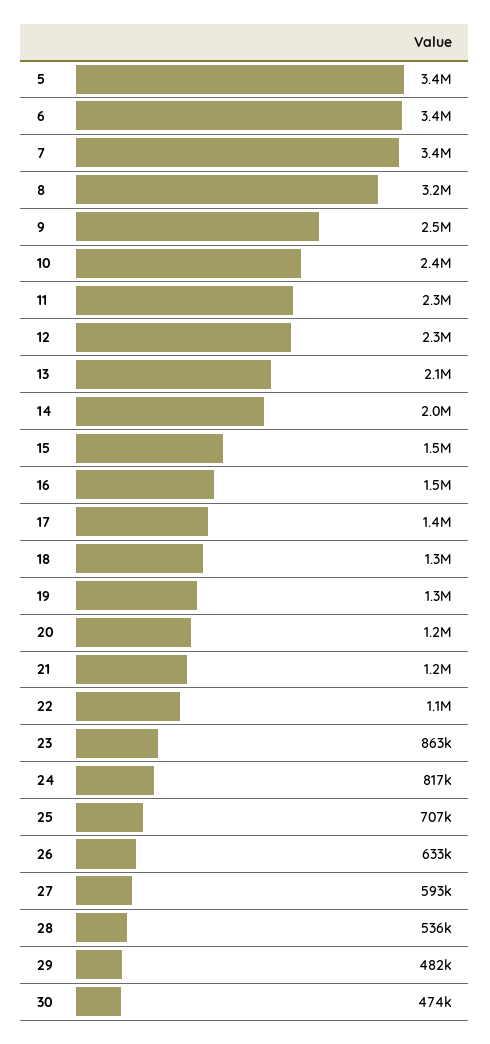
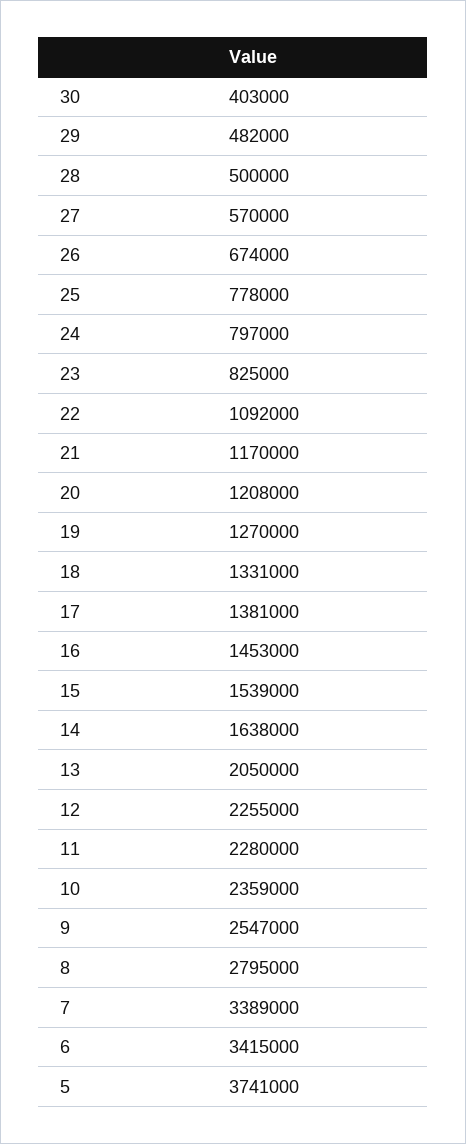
  {
-   "5": 3400000,
+   "5": 3741000,
    "6": 3415000,
    "7": 3389000,
-   "8": 3200000,
+   "8": 2795000,
    "9": 2547000,
    "10": 2359000,
    "11": 2280000,
    "12": 2255000,
    "13": 2050000,
-   "14": 2000000,
+   "14": 1638000,
    "15": 1539000,
    "16": 1453000,
    "17": 1381000,
    "18": 1331000,
    "19": 1270000,
    "20": 1208000,
    "21": 1170000,
    "22": 1092000,
-   "23": 863000,
+   "23": 825000,
-   "24": 817000,
+   "24": 797000,
-   "25": 707000,
+   "25": 778000,
-   "26": 633000,
+   "26": 674000,
-   "27": 593000,
+   "27": 570000,
-   "28": 536000,
+   "28": 500000,
    "29": 482000,
-   "30": 474000
+   "30": 403000
  }

